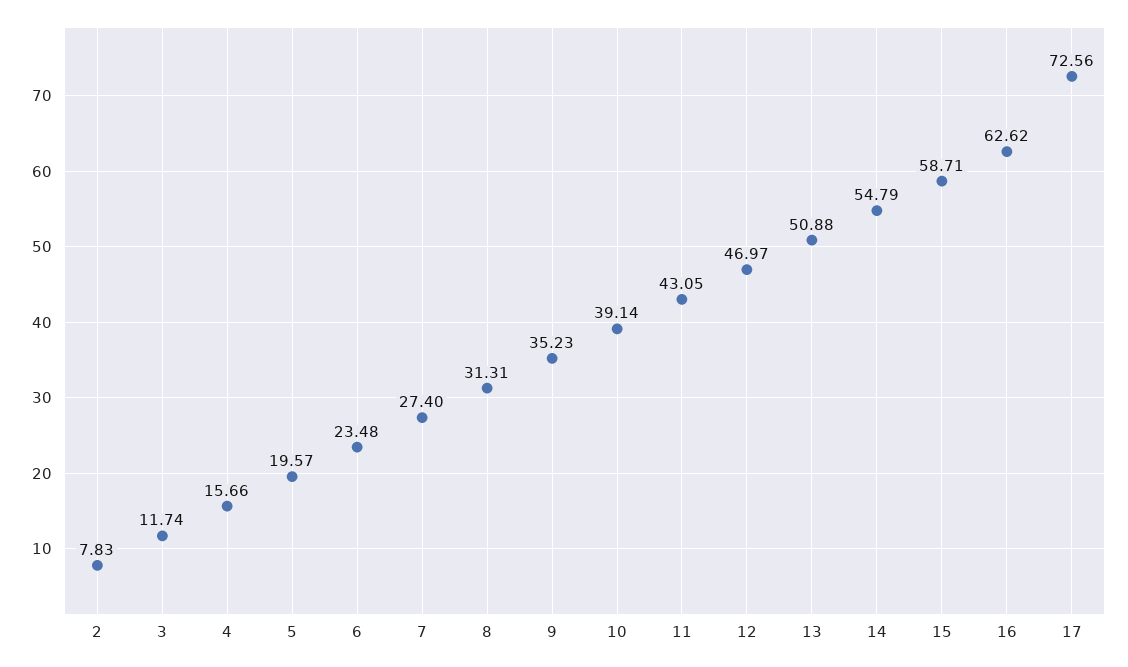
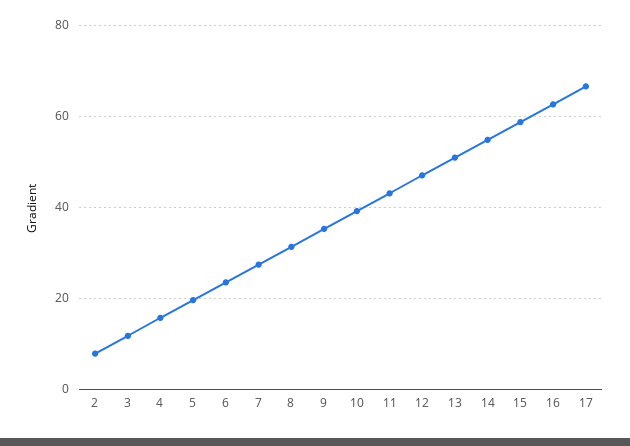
  {
    "2": 7.83,
    "3": 11.74,
    "4": 15.66,
    "5": 19.57,
    "6": 23.48,
    "7": 27.4,
    "8": 31.31,
    "9": 35.23,
    "10": 39.14,
    "11": 43.05,
    "12": 46.97,
    "13": 50.88,
    "14": 54.79,
    "15": 58.71,
    "16": 62.62,
-   "17": 72.56
+   "17": 66
  }

